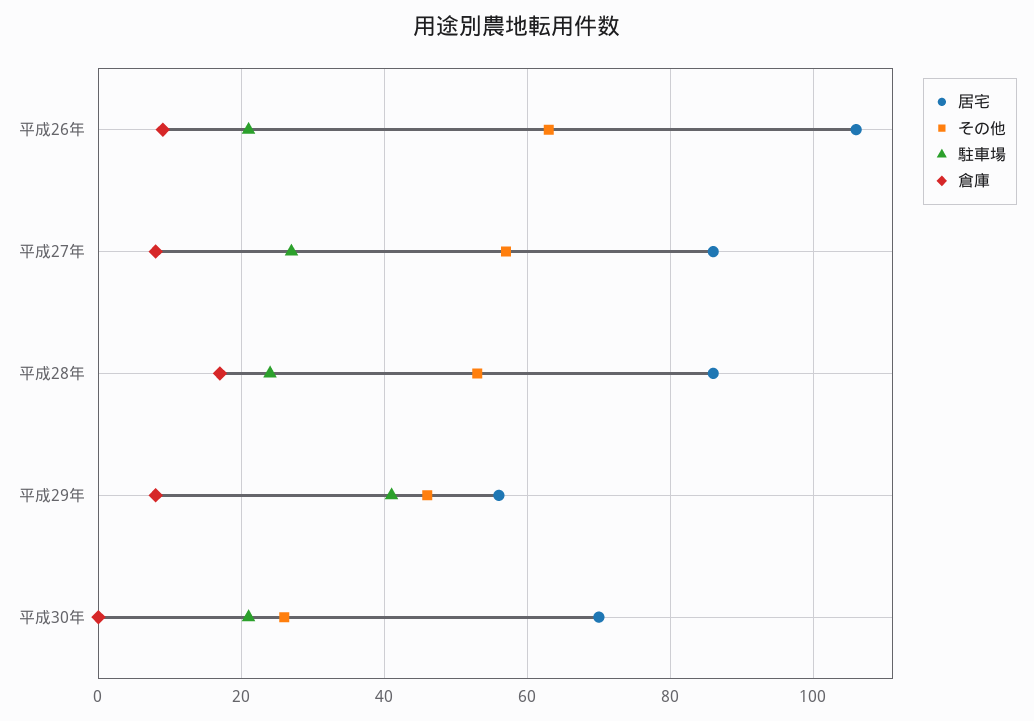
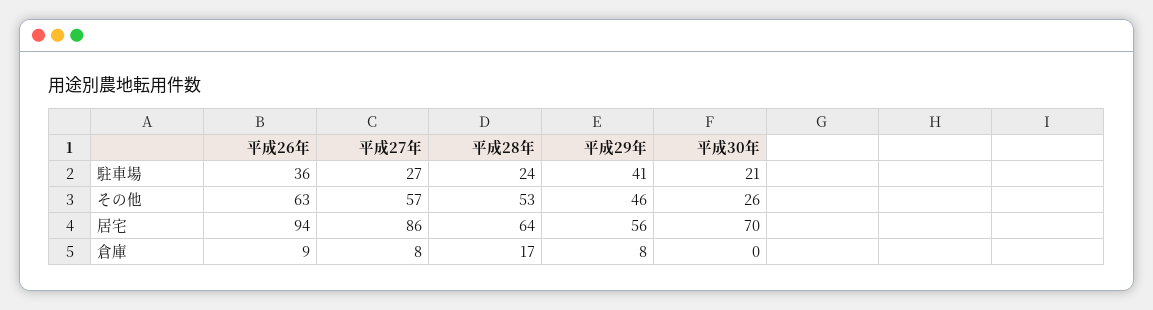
  {
    "居宅": {
-     "平成26年": 105,
+     "平成26年": 94,
      "平成27年": 86,
-     "平成28年": 85,
+     "平成28年": 64,
      "平成29年": 56,
      "平成30年": 70
    },
    "その他": {
      "平成26年": 63,
      "平成27年": 57,
      "平成28年": 53,
      "平成29年": 46,
      "平成30年": 26
    },
    "駐車場": {
-     "平成26年": 20,
+     "平成26年": 36,
      "平成27年": 27,
      "平成28年": 24,
      "平成29年": 41,
      "平成30年": 21
    },
    "倉庫": {
      "平成26年": 9,
      "平成27年": 8,
      "平成28年": 17,
      "平成29年": 8,
      "平成30年": 0
    }
  }

